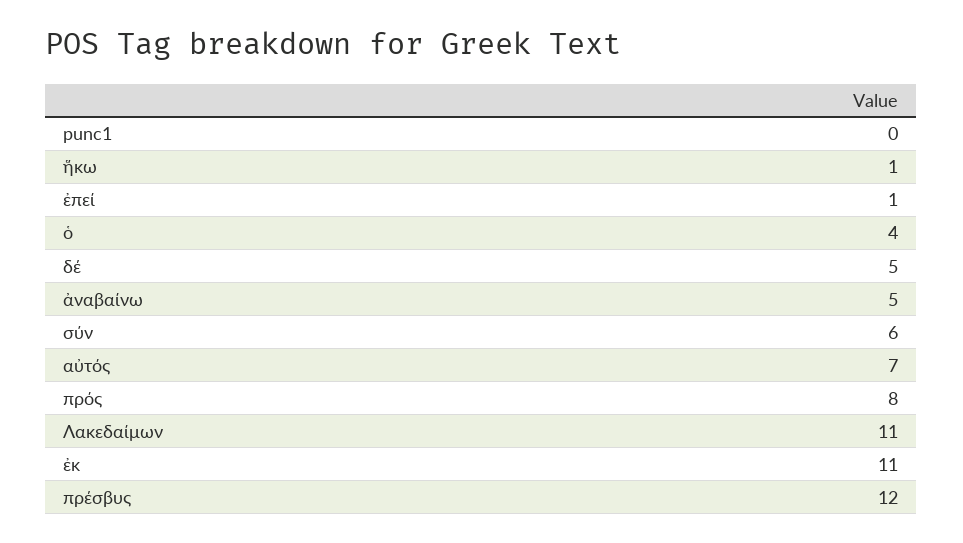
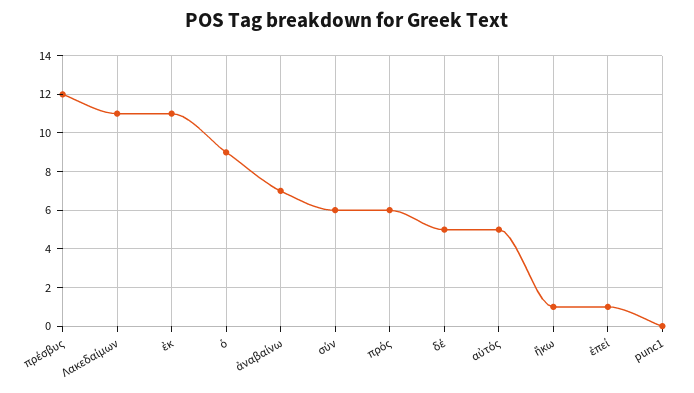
  {
    "punc1": 0,
    "ἥκω": 1,
    "ἐπεί": 1,
-   "ὁ": 4,
+   "ὁ": 9,
    "δέ": 5,
-   "ἀναβαίνω": 5,
+   "ἀναβαίνω": 7,
    "σύν": 6,
-   "αὐτός": 7,
+   "αὐτός": 5,
-   "πρός": 8,
+   "πρός": 6,
    "Λακεδαίμων": 11,
    "ἐκ": 11,
    "πρέσβυς": 12
  }

